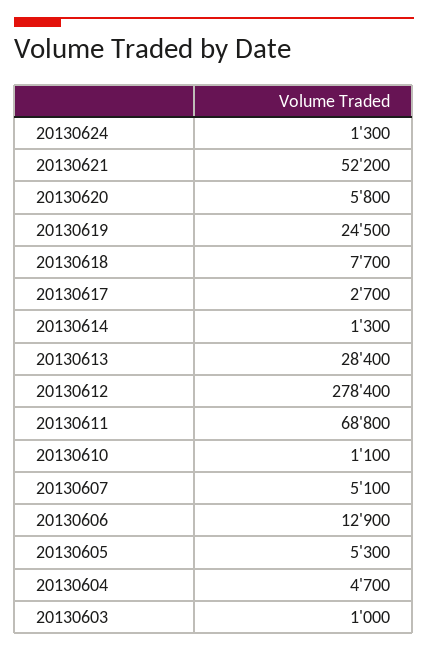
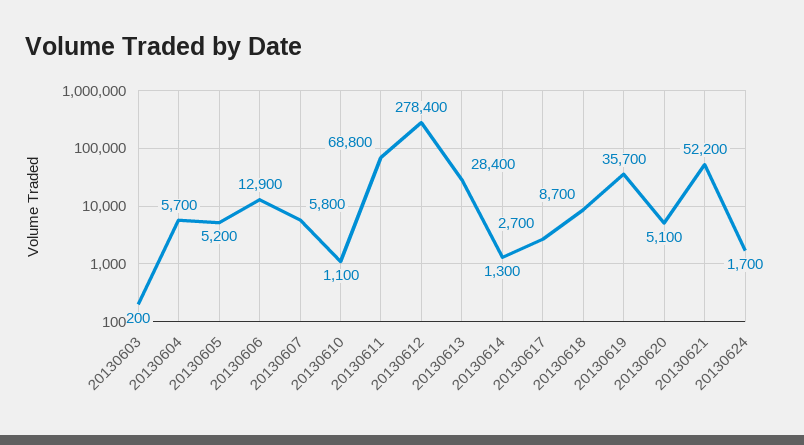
  {
-   "20130624": 1300,
+   "20130624": 1700,
    "20130621": 52200,
-   "20130620": 5800,
+   "20130620": 5100,
-   "20130619": 24500,
+   "20130619": 35700,
-   "20130618": 7700,
+   "20130618": 8700,
    "20130617": 2700,
    "20130614": 1300,
    "20130613": 28400,
    "20130612": 278400,
    "20130611": 68800,
    "20130610": 1100,
-   "20130607": 5100,
+   "20130607": 5800,
    "20130606": 12900,
-   "20130605": 5300,
+   "20130605": 5200,
-   "20130604": 4700,
+   "20130604": 5700,
-   "20130603": 1000
+   "20130603": 200
  }

